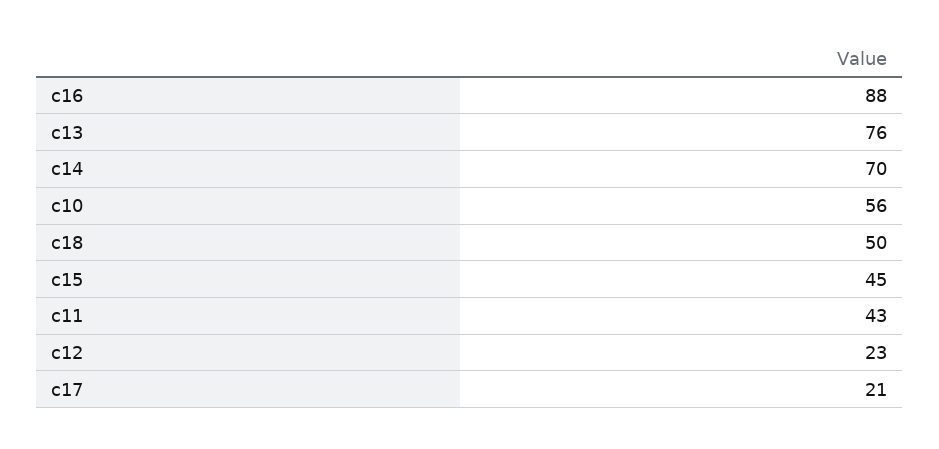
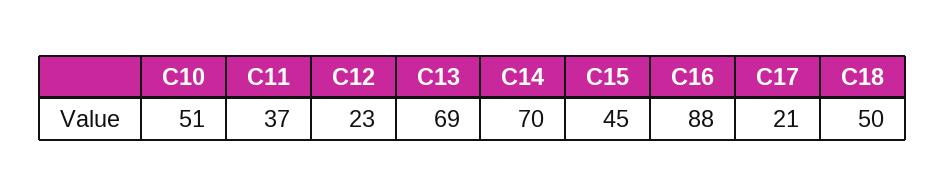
  {
    "c16": 88,
-   "c13": 76,
+   "c13": 69,
    "c14": 70,
-   "c10": 56,
+   "c10": 51,
    "c18": 50,
    "c15": 45,
-   "c11": 43,
+   "c11": 37,
    "c12": 23,
    "c17": 21
  }

